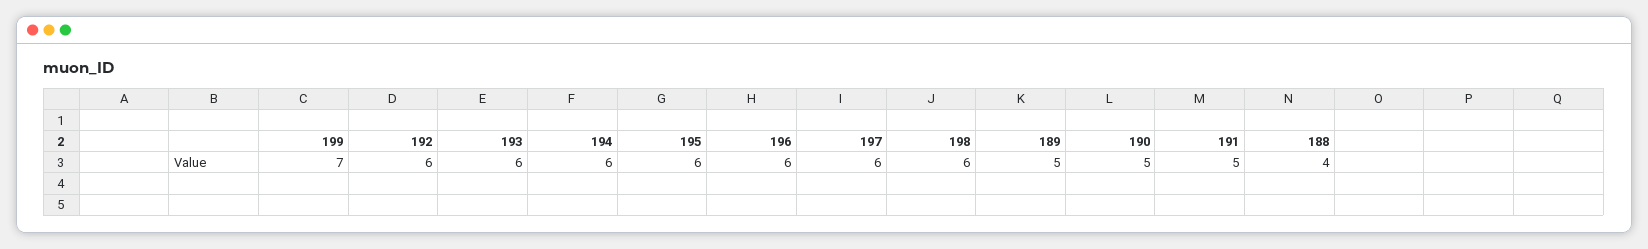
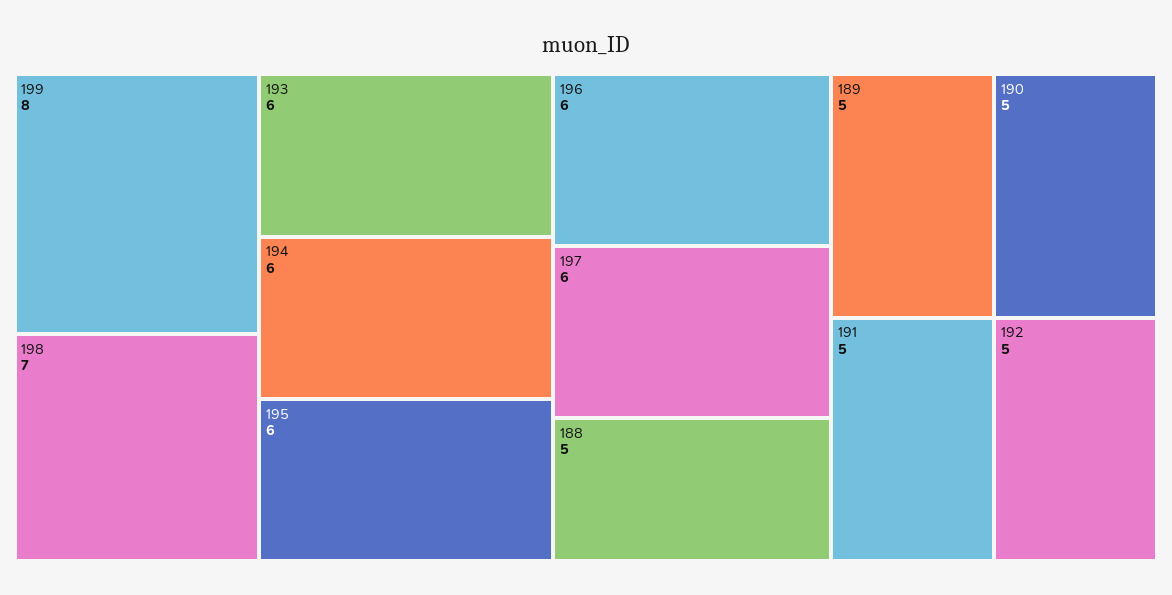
  {
-   "199": 7,
+   "199": 8,
-   "192": 6,
+   "192": 5,
    "193": 6,
    "194": 6,
    "195": 6,
    "196": 6,
    "197": 6,
-   "198": 6,
+   "198": 7,
    "189": 5,
    "190": 5,
    "191": 5,
-   "188": 4
+   "188": 5
  }

